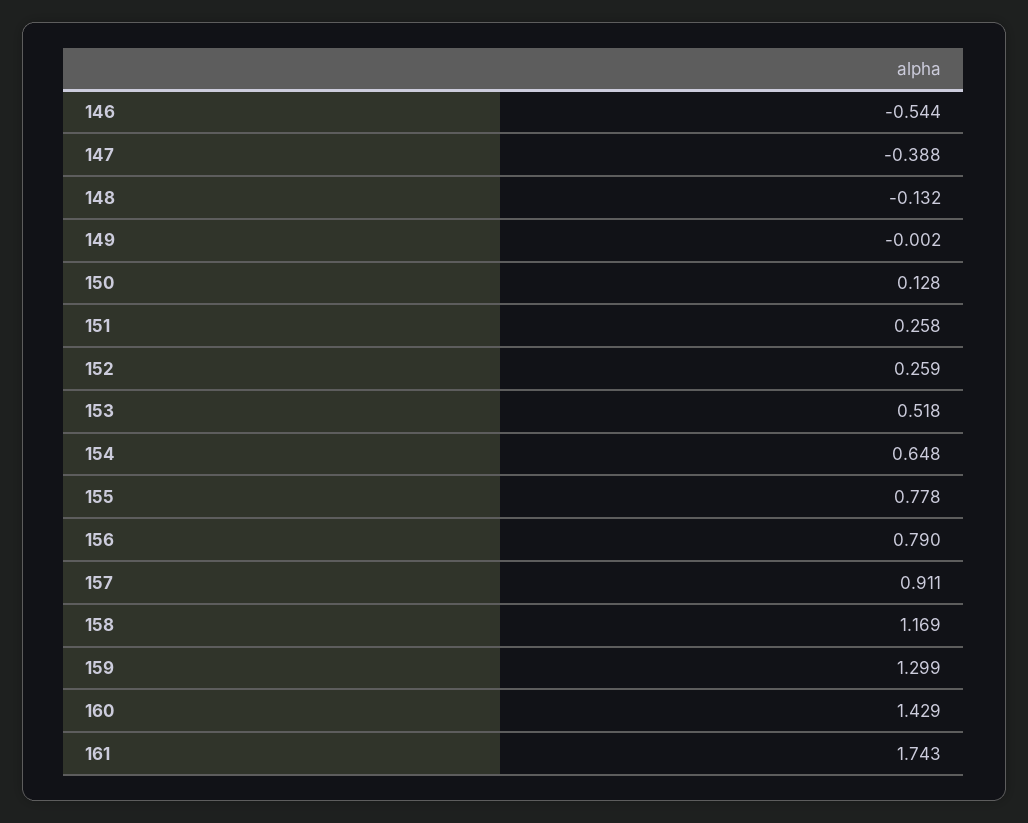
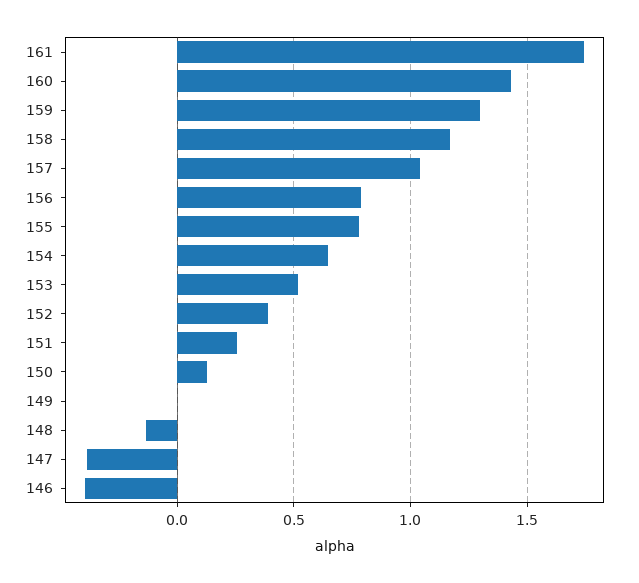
  {
-   "146": -0.544,
+   "146": -0.4,
    "147": -0.388,
    "148": -0.132,
    "149": -0.002,
    "150": 0.128,
    "151": 0.258,
-   "152": 0.259,
+   "152": 0.4,
    "153": 0.518,
    "154": 0.648,
    "155": 0.778,
    "156": 0.79,
-   "157": 0.911,
+   "157": 1.05,
    "158": 1.169,
    "159": 1.299,
    "160": 1.429,
    "161": 1.743
  }

